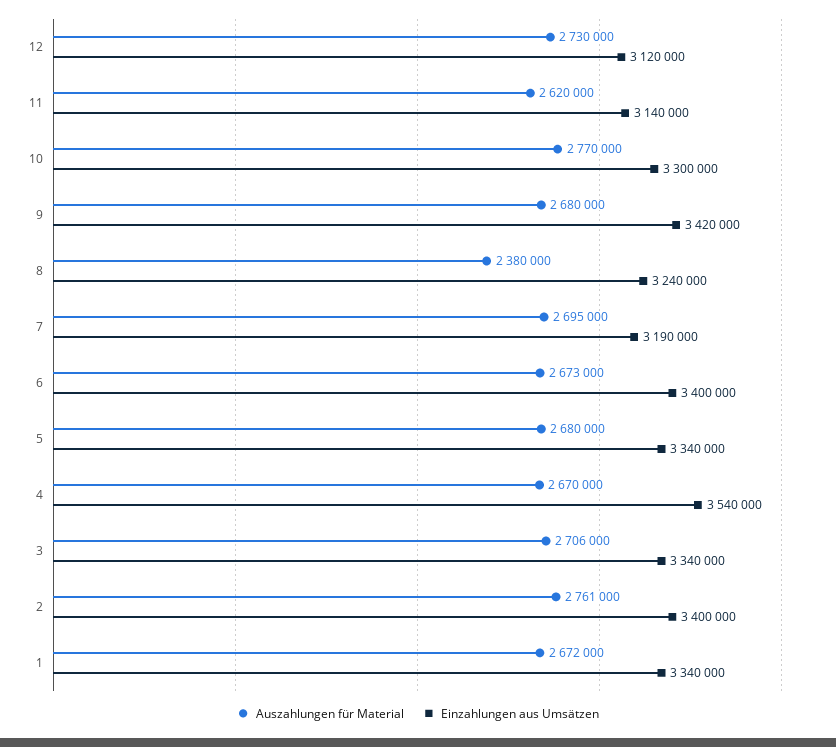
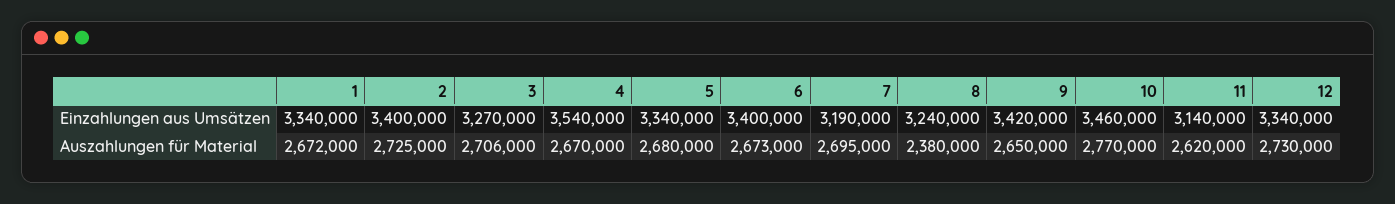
  {
    "Auszahlungen für Material": {
      "12": 2730000,
      "11": 2620000,
      "10": 2770000,
-     "9": 2680000,
+     "9": 2650000,
      "8": 2380000,
      "7": 2695000,
      "6": 2673000,
      "5": 2680000,
      "4": 2670000,
      "3": 2706000,
-     "2": 2761000,
+     "2": 2725000,
      "1": 2672000
    },
    "Einzahlungen aus Umsätzen": {
-     "12": 3120000,
+     "12": 3340000,
      "11": 3140000,
-     "10": 3300000,
+     "10": 3460000,
      "9": 3420000,
      "8": 3240000,
      "7": 3190000,
      "6": 3400000,
      "5": 3340000,
      "4": 3540000,
-     "3": 3340000,
+     "3": 3270000,
      "2": 3400000,
      "1": 3340000
    }
  }

